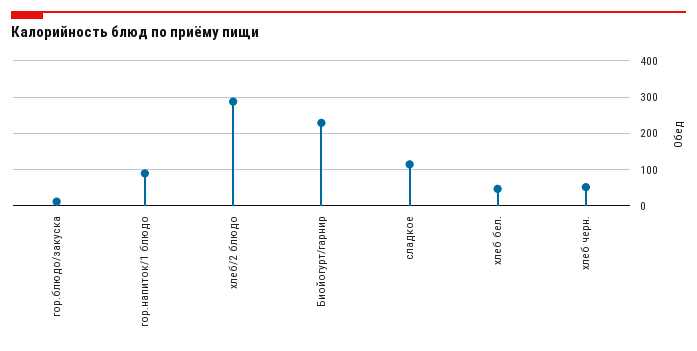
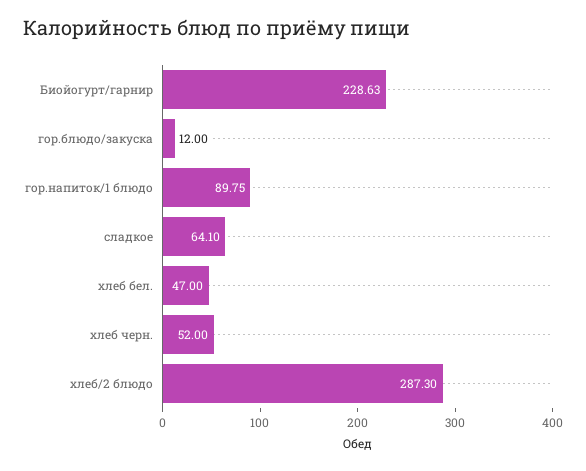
  {
    "гор.блюдо/закуска": 12,
    "гор.напиток/1 блюдо": 89.75,
    "хлеб/2 блюдо": 287.3,
    "Биойогурт/гарнир": 228.63,
-   "сладкое": 120,
+   "сладкое": 64.1,
    "хлеб бел.": 47,
    "хлеб черн.": 52
  }

